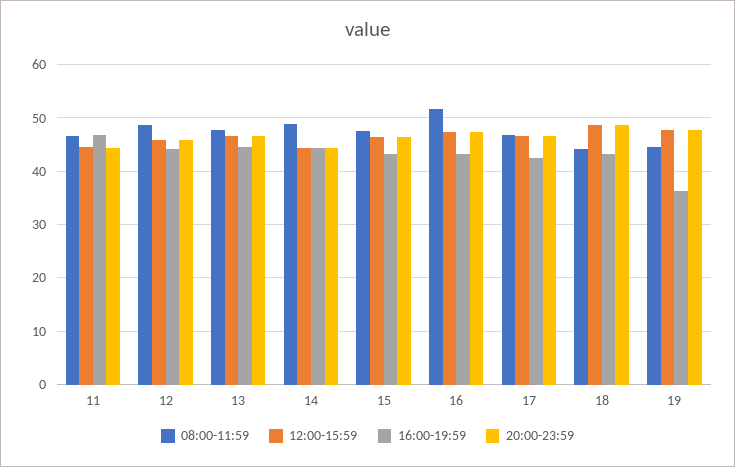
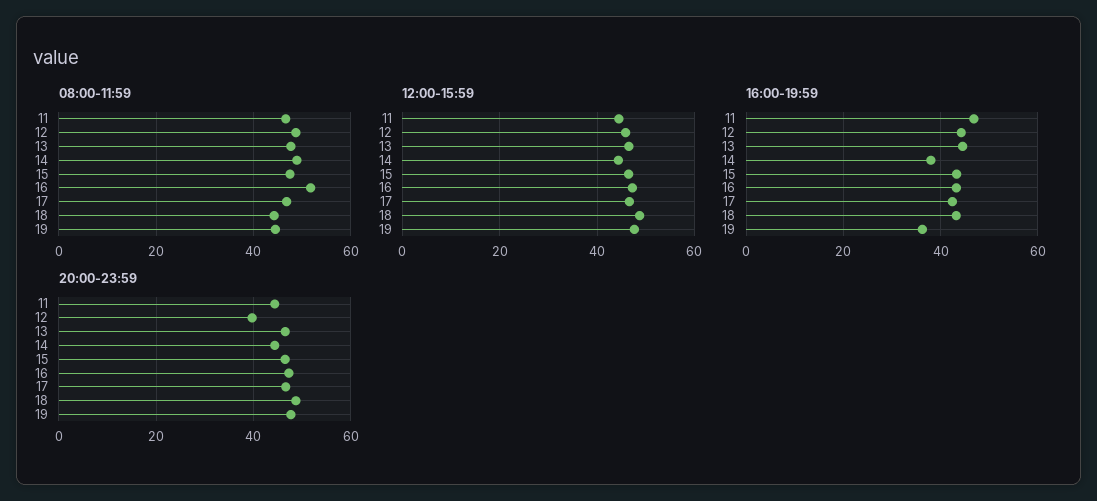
  {
    "08:00-11:59": {
      "11": 46,
      "12": 48,
      "13": 48,
      "14": 48,
      "15": 48,
      "16": 52,
      "17": 46,
      "18": 44,
      "19": 44
    },
    "12:00-15:59": {
      "11": 44,
      "12": 46,
      "13": 46,
      "14": 44,
      "15": 46,
      "16": 48,
      "17": 46,
      "18": 48,
      "19": 48
    },
    "16:00-19:59": {
      "11": 46,
      "12": 44,
      "13": 44,
-     "14": 44,
+     "14": 38,
      "15": 44,
      "16": 44,
      "17": 42,
      "18": 44,
      "19": 36
    },
    "20:00-23:59": {
      "11": 44,
-     "12": 46,
+     "12": 40,
      "13": 46,
      "14": 44,
      "15": 46,
      "16": 48,
      "17": 46,
      "18": 48,
      "19": 48
    }
  }

